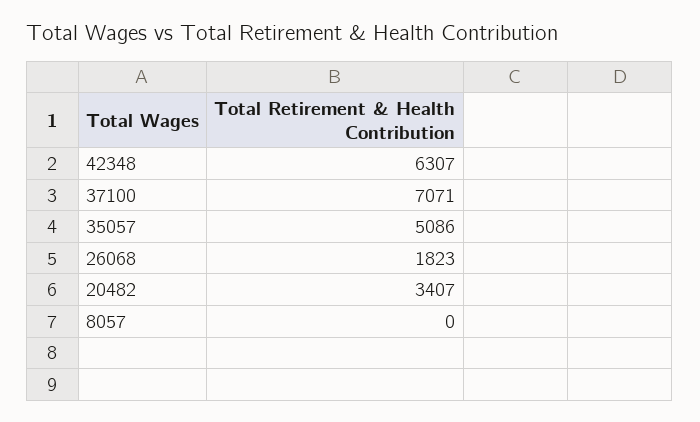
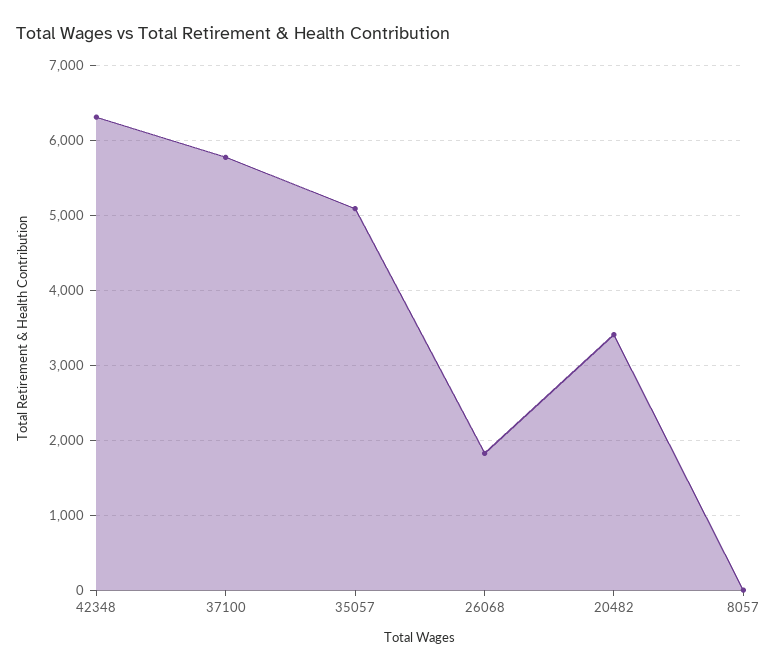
  {
    "42348": 6307,
-   "37100": 7071,
+   "37100": 5800,
    "35057": 5086,
    "26068": 1823,
    "20482": 3407,
    "8057": 0
  }

